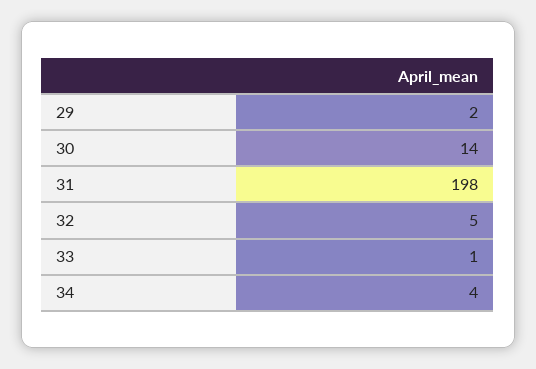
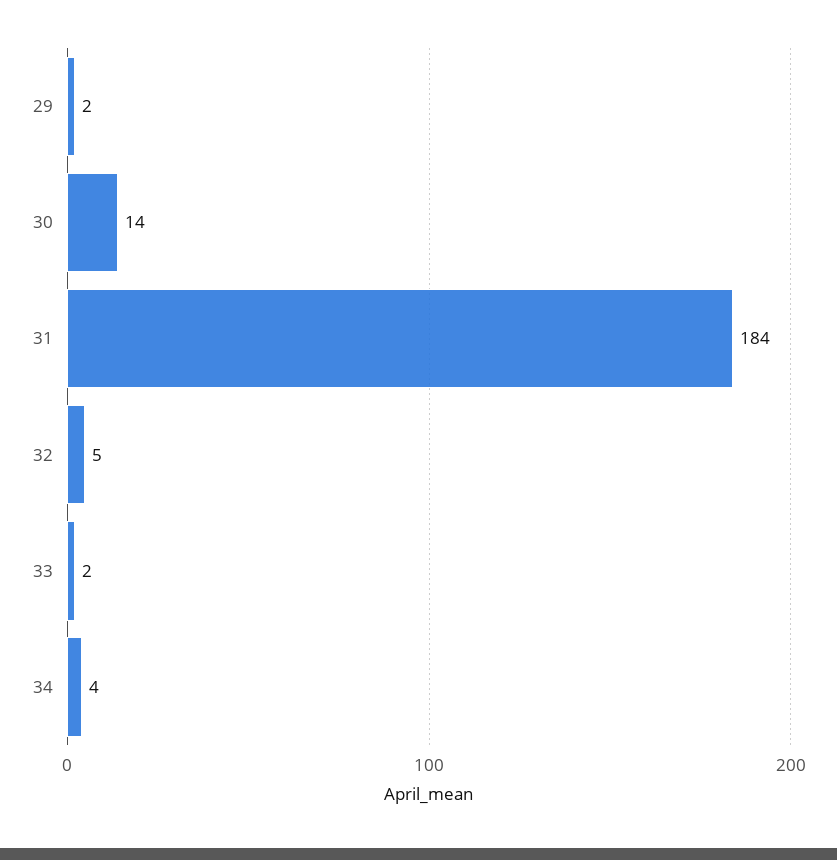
  {
    "29": 2,
    "30": 14,
-   "31": 198,
+   "31": 184,
    "32": 5,
-   "33": 1,
+   "33": 2,
    "34": 4
  }

